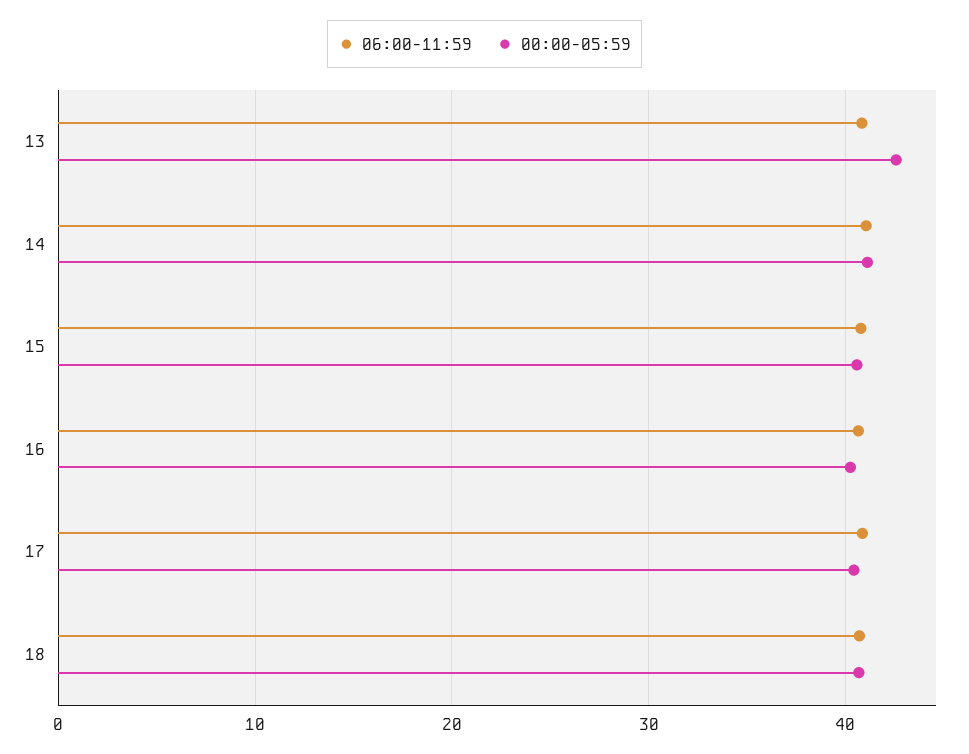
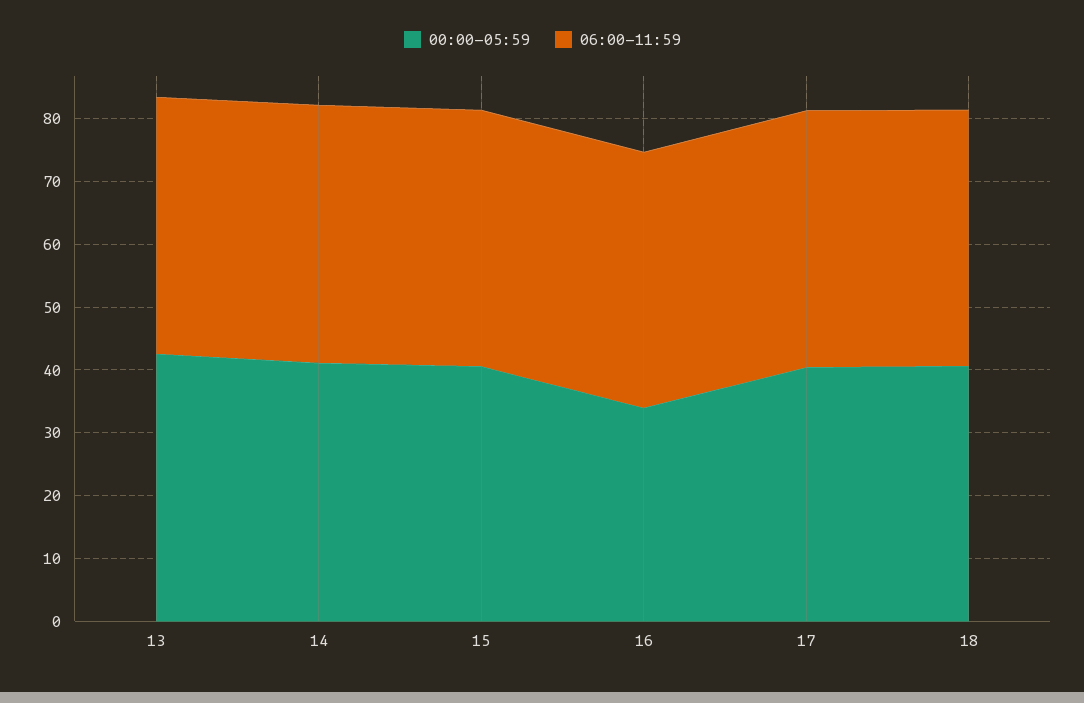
  {
    "06:00-11:59": {
      "13": 41,
      "14": 41,
      "15": 41,
      "16": 41,
      "17": 41,
      "18": 41
    },
    "00:00-05:59": {
      "13": 43,
      "14": 41,
      "15": 41,
-     "16": 40,
+     "16": 34,
      "17": 40,
      "18": 41
    }
  }

